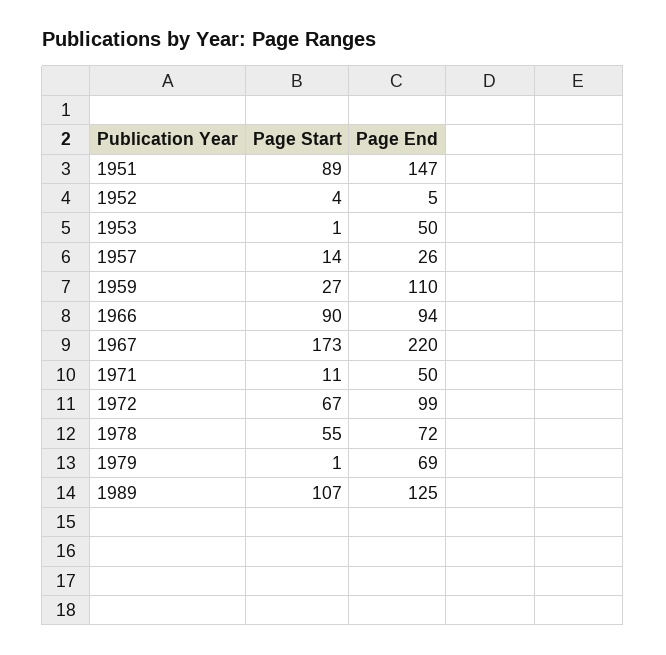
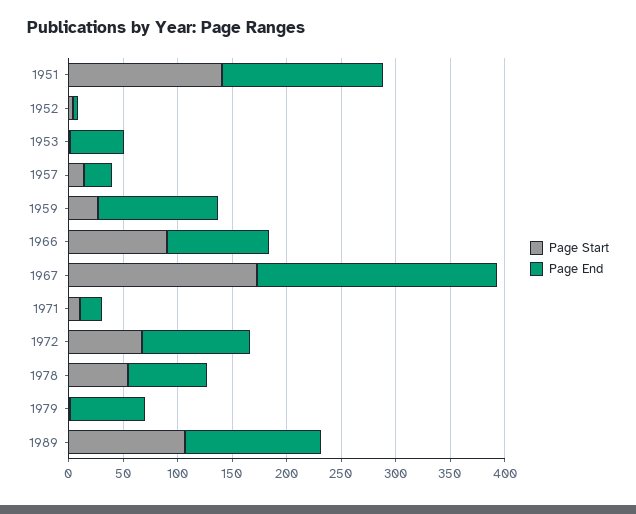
  {
    "Page Start": {
-     "1951": 89,
+     "1951": 140,
      "1952": 4,
      "1953": 1,
      "1957": 14,
      "1959": 27,
      "1966": 90,
      "1967": 173,
      "1971": 11,
      "1972": 67,
      "1978": 55,
      "1979": 1,
      "1989": 107
    },
    "Page End": {
      "1951": 147,
      "1952": 5,
      "1953": 50,
      "1957": 26,
      "1959": 110,
      "1966": 94,
      "1967": 220,
-     "1971": 50,
+     "1971": 20,
      "1972": 99,
      "1978": 72,
      "1979": 69,
      "1989": 125
    }
  }

